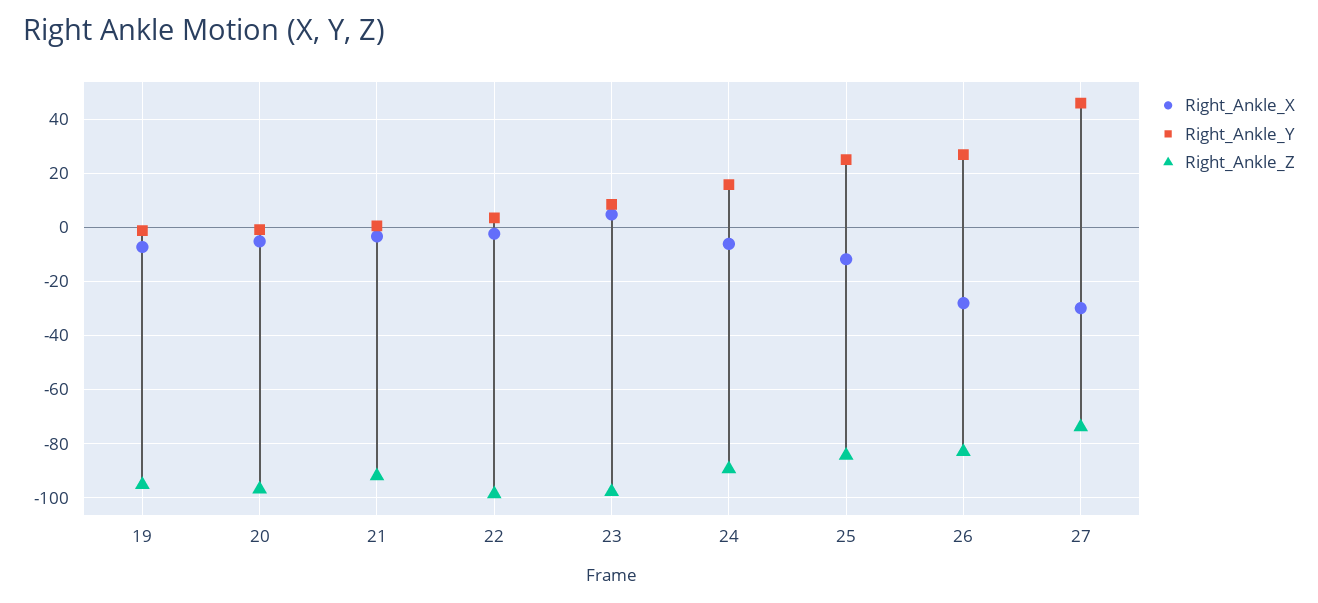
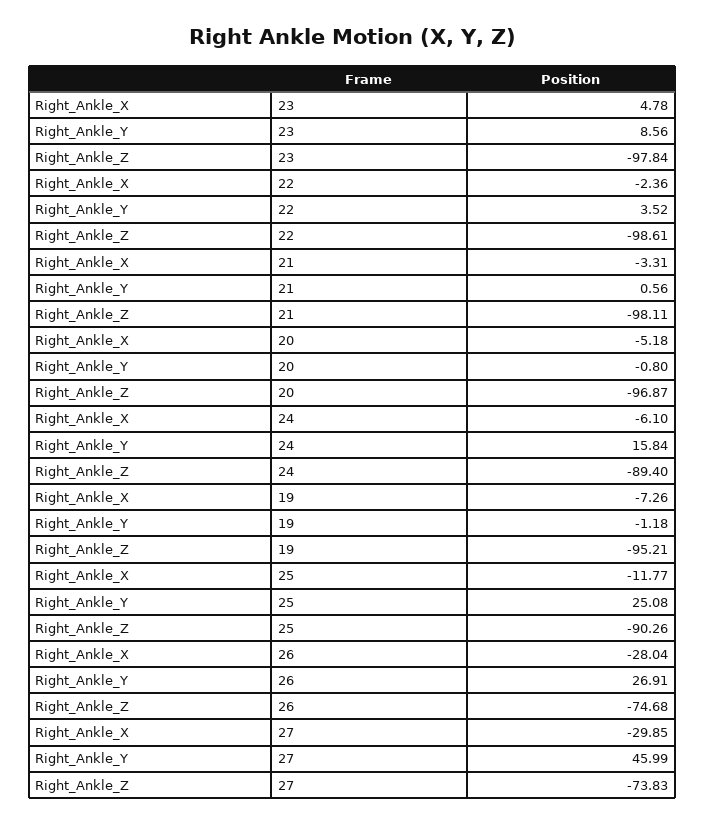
  {
    "Right_Ankle_X": {
      "19": -7.26,
      "20": -5.18,
      "21": -3.31,
      "22": -2.36,
      "23": 4.78,
      "24": -6.1,
      "25": -11.77,
      "26": -28.04,
      "27": -29.85
    },
    "Right_Ankle_Y": {
      "19": -1.18,
      "20": -0.8,
      "21": 0.56,
      "22": 3.52,
      "23": 8.56,
      "24": 15.84,
      "25": 25.08,
      "26": 26.91,
      "27": 45.99
    },
    "Right_Ankle_Z": {
      "19": -95.21,
      "20": -96.87,
-     "21": -92.5,
+     "21": -98.11,
      "22": -98.61,
      "23": -97.84,
      "24": -89.4,
-     "25": -85,
+     "25": -90.26,
-     "26": -82.5,
+     "26": -74.68,
      "27": -73.83
    }
  }

